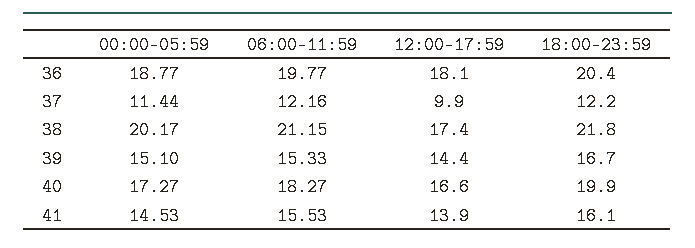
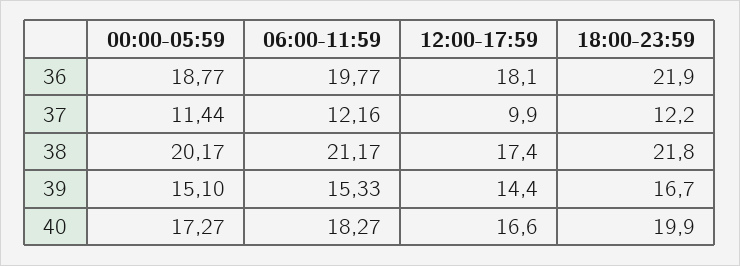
  {
    "00:00-05:59": {
      "36": 18.77,
      "37": 11.44,
      "38": 20.17,
      "39": 15.1,
-     "40": 17.27,
+     "40": 17.27
-     "41": 14.53
    },
    "06:00-11:59": {
      "36": 19.77,
      "37": 12.16,
-     "38": 21.15,
+     "38": 21.17,
      "39": 15.33,
-     "40": 18.27,
+     "40": 18.27
-     "41": 15.53
    },
    "12:00-17:59": {
      "36": 18.1,
      "37": 9.9,
      "38": 17.4,
      "39": 14.4,
-     "40": 16.6,
+     "40": 16.6
-     "41": 13.9
    },
    "18:00-23:59": {
-     "36": 20.4,
+     "36": 21.9,
      "37": 12.2,
      "38": 21.8,
      "39": 16.7,
-     "40": 19.9,
+     "40": 19.9
-     "41": 16.1
    }
  }

